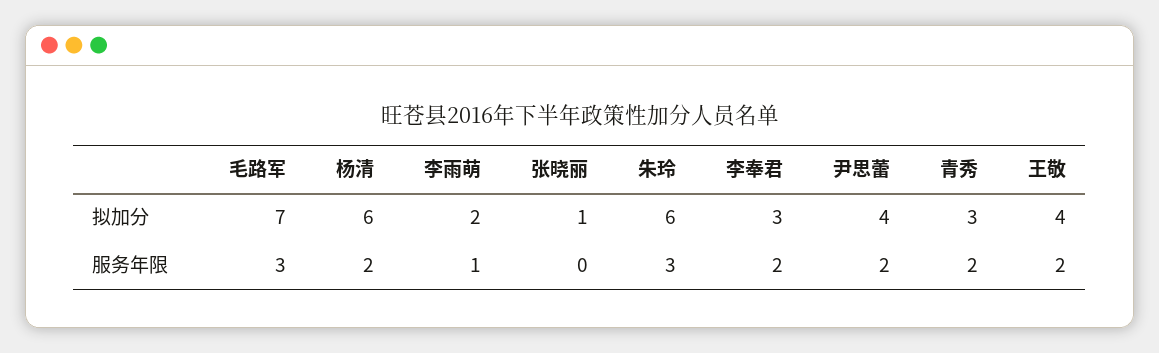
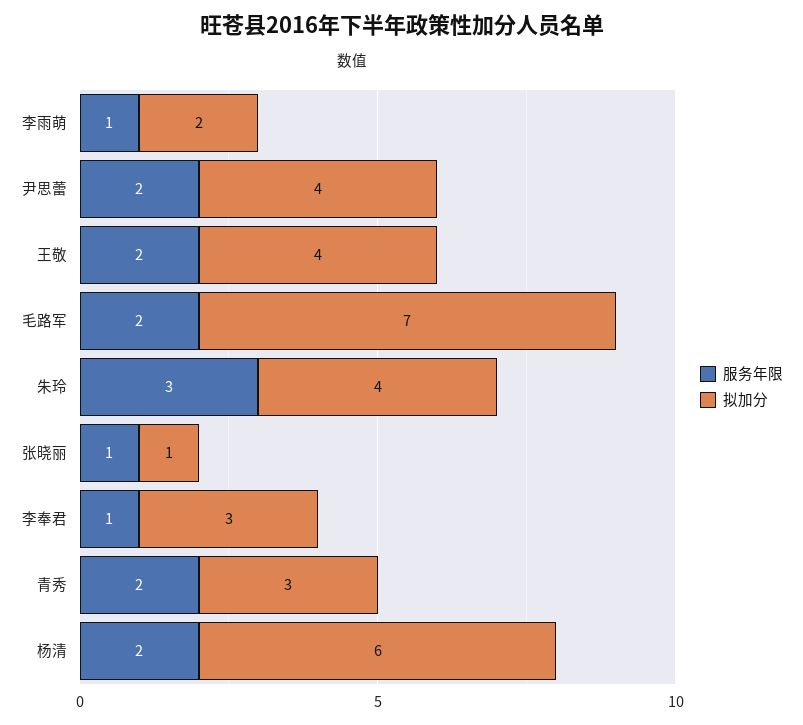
  {
    "拟加分": {
      "毛路军": 7,
      "杨清": 6,
      "李雨萌": 2,
      "张晓丽": 1,
-     "朱玲": 6,
+     "朱玲": 4,
      "李奉君": 3,
      "尹思蕾": 4,
      "青秀": 3,
      "王敬": 4
    },
    "服务年限": {
-     "毛路军": 3,
+     "毛路军": 2,
      "杨清": 2,
      "李雨萌": 1,
-     "张晓丽": 0,
+     "张晓丽": 1,
      "朱玲": 3,
-     "李奉君": 2,
+     "李奉君": 1,
      "尹思蕾": 2,
      "青秀": 2,
      "王敬": 2
    }
  }

